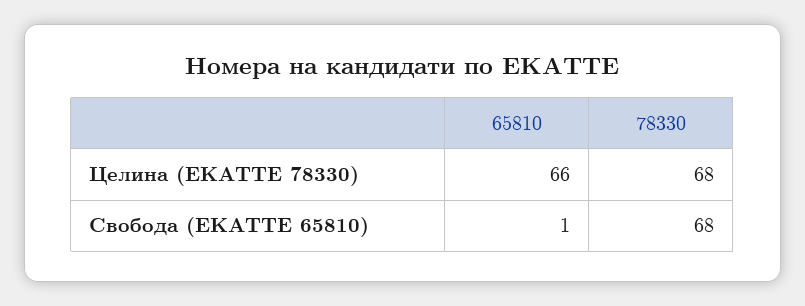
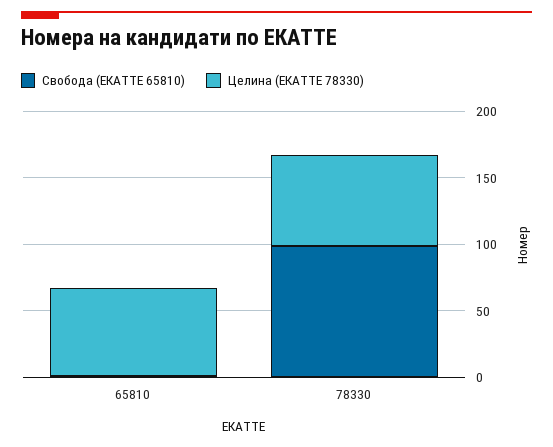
  {
    "Целина (ЕКАТТЕ 78330)": {
      "65810": 66,
      "78330": 68
    },
    "Свобода (ЕКАТТЕ 65810)": {
      "65810": 1,
-     "78330": 68
+     "78330": 100
    }
  }

